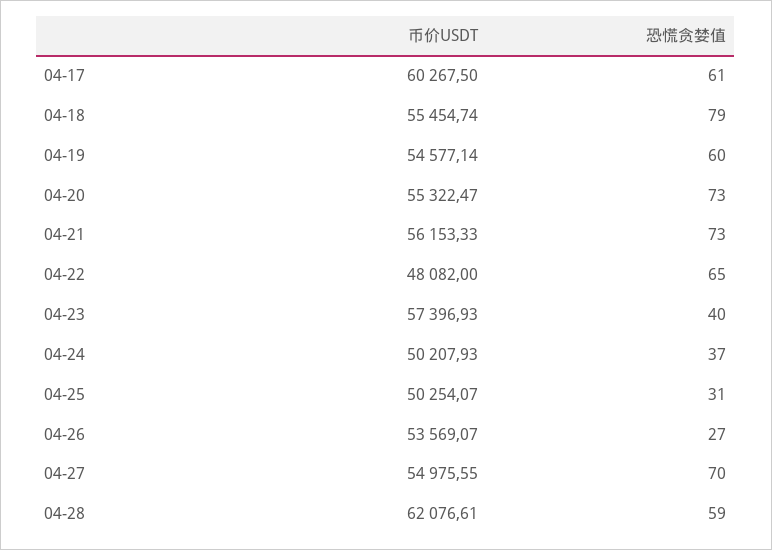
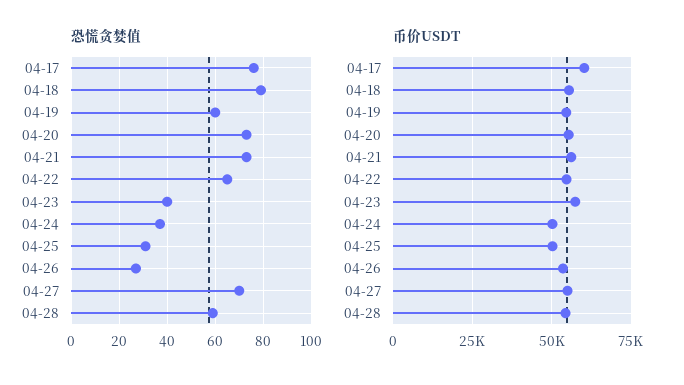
  {
    "币价USDT": {
      "04-17": 60267.5,
      "04-18": 55454.74,
      "04-19": 54577.14,
      "04-20": 55322.47,
      "04-21": 56153.33,
-     "04-22": 48082,
+     "04-22": 55000,
      "04-23": 57396.93,
      "04-24": 50207.93,
      "04-25": 50254.07,
      "04-26": 53569.07,
      "04-27": 54975.55,
-     "04-28": 62076.61
+     "04-28": 55000
    },
    "恐慌贪婪值": {
-     "04-17": 61,
+     "04-17": 75,
      "04-18": 79,
      "04-19": 60,
      "04-20": 73,
      "04-21": 73,
      "04-22": 65,
      "04-23": 40,
      "04-24": 37,
      "04-25": 31,
      "04-26": 27,
      "04-27": 70,
      "04-28": 59
    }
  }

